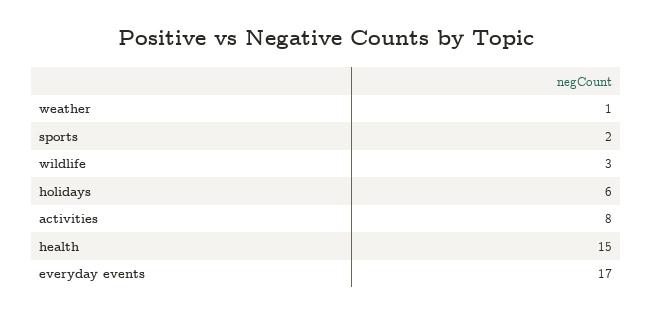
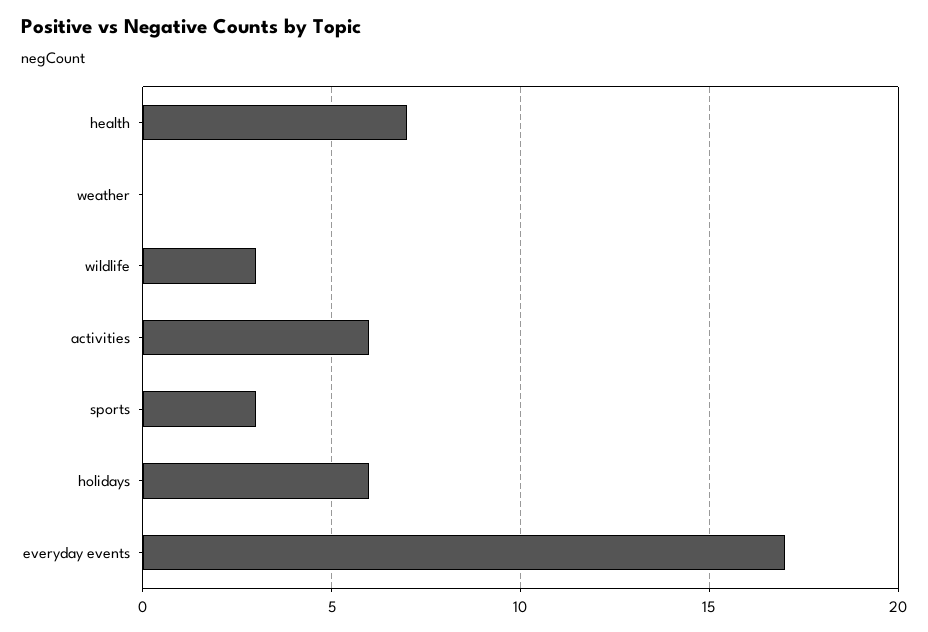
  {
-   "weather": 1,
+   "weather": 0,
-   "sports": 2,
+   "sports": 3,
    "wildlife": 3,
    "holidays": 6,
-   "activities": 8,
+   "activities": 6,
-   "health": 15,
+   "health": 7,
    "everyday events": 17
  }

